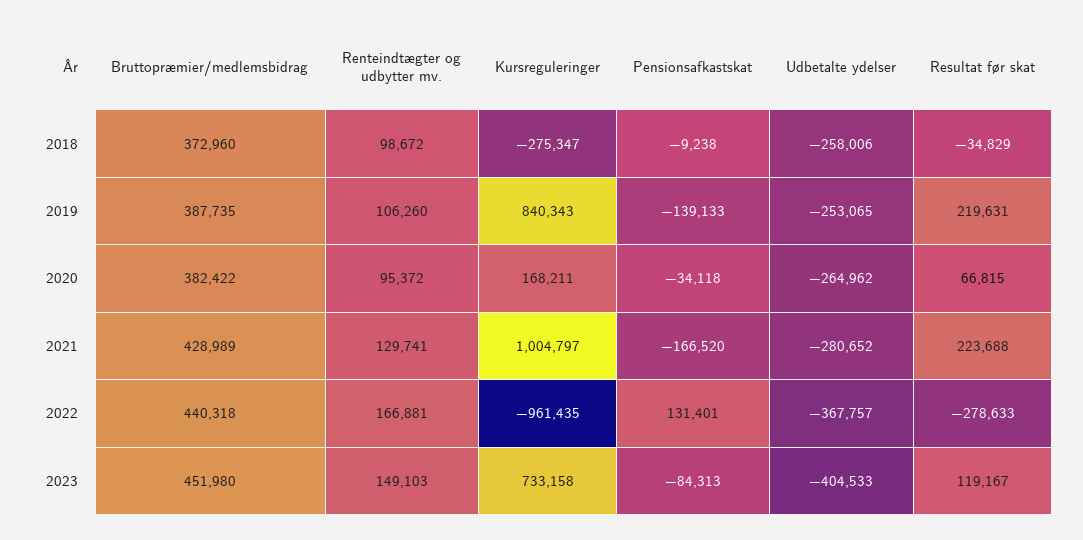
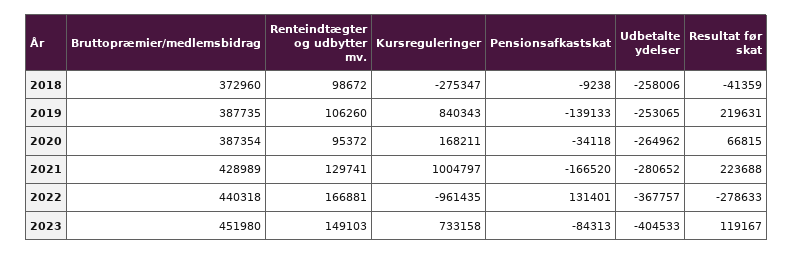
  {
    "Bruttopræmier/medlemsbidrag": {
      "2018": 372960,
      "2019": 387735,
-     "2020": 382422,
+     "2020": 387354,
      "2021": 428989,
      "2022": 440318,
      "2023": 451980
    },
    "Renteindtægter og udbytter mv.": {
      "2018": 98672,
      "2019": 106260,
      "2020": 95372,
      "2021": 129741,
      "2022": 166881,
      "2023": 149103
    },
    "Kursreguleringer": {
      "2018": -275347,
      "2019": 840343,
      "2020": 168211,
      "2021": 1004797,
      "2022": -961435,
      "2023": 733158
    },
    "Pensionsafkastskat": {
      "2018": -9238,
      "2019": -139133,
      "2020": -34118,
      "2021": -166520,
      "2022": 131401,
      "2023": -84313
    },
    "Udbetalte ydelser": {
      "2018": -258006,
      "2019": -253065,
      "2020": -264962,
      "2021": -280652,
      "2022": -367757,
      "2023": -404533
    },
    "Resultat før skat": {
-     "2018": -34829,
+     "2018": -41359,
      "2019": 219631,
      "2020": 66815,
      "2021": 223688,
      "2022": -278633,
      "2023": 119167
    }
  }

